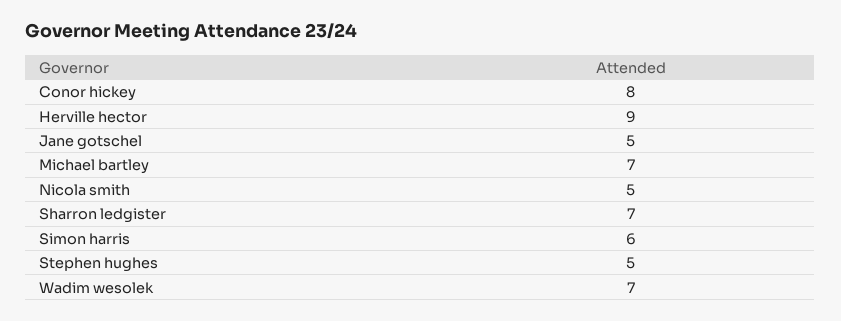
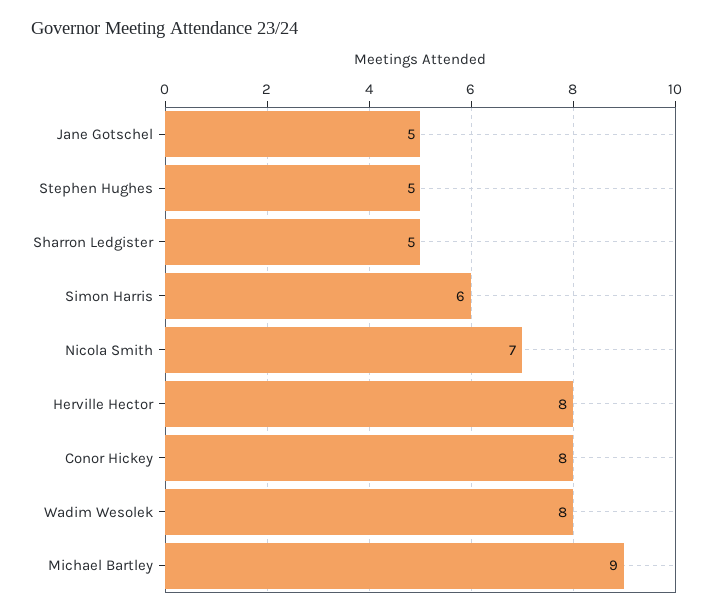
  {
    "Conor hickey": 8,
-   "Herville hector": 9,
+   "Herville hector": 8,
    "Jane gotschel": 5,
-   "Michael bartley": 7,
+   "Michael bartley": 9,
-   "Nicola smith": 5,
+   "Nicola smith": 7,
-   "Sharron ledgister": 7,
+   "Sharron ledgister": 5,
    "Simon harris": 6,
    "Stephen hughes": 5,
-   "Wadim wesolek": 7
+   "Wadim wesolek": 8
  }

